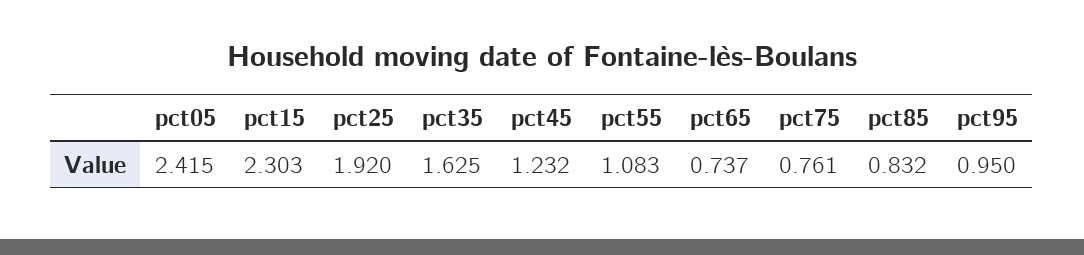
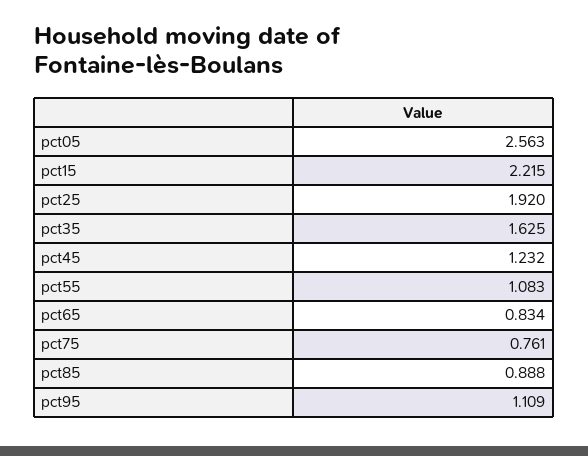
  {
-   "pct05": 2.415,
+   "pct05": 2.563,
-   "pct15": 2.303,
+   "pct15": 2.215,
    "pct25": 1.92,
    "pct35": 1.625,
    "pct45": 1.232,
    "pct55": 1.083,
-   "pct65": 0.737,
+   "pct65": 0.834,
    "pct75": 0.761,
-   "pct85": 0.832,
+   "pct85": 0.888,
-   "pct95": 0.95
+   "pct95": 1.109
  }

